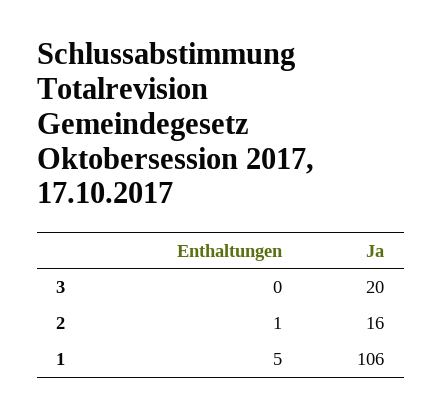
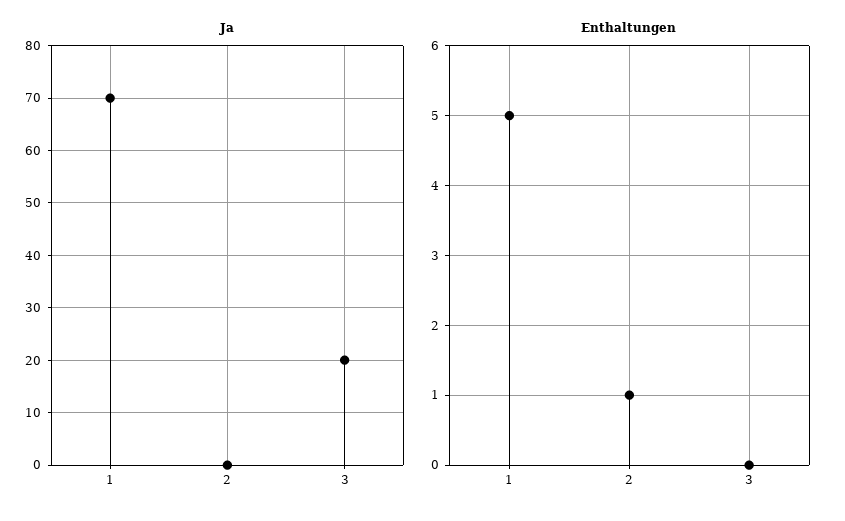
  {
    "Enthaltungen": {
      "3": 0,
      "2": 1,
      "1": 5
    },
    "Ja": {
      "3": 20,
-     "2": 16,
+     "2": 0,
-     "1": 106
+     "1": 70
    }
  }

